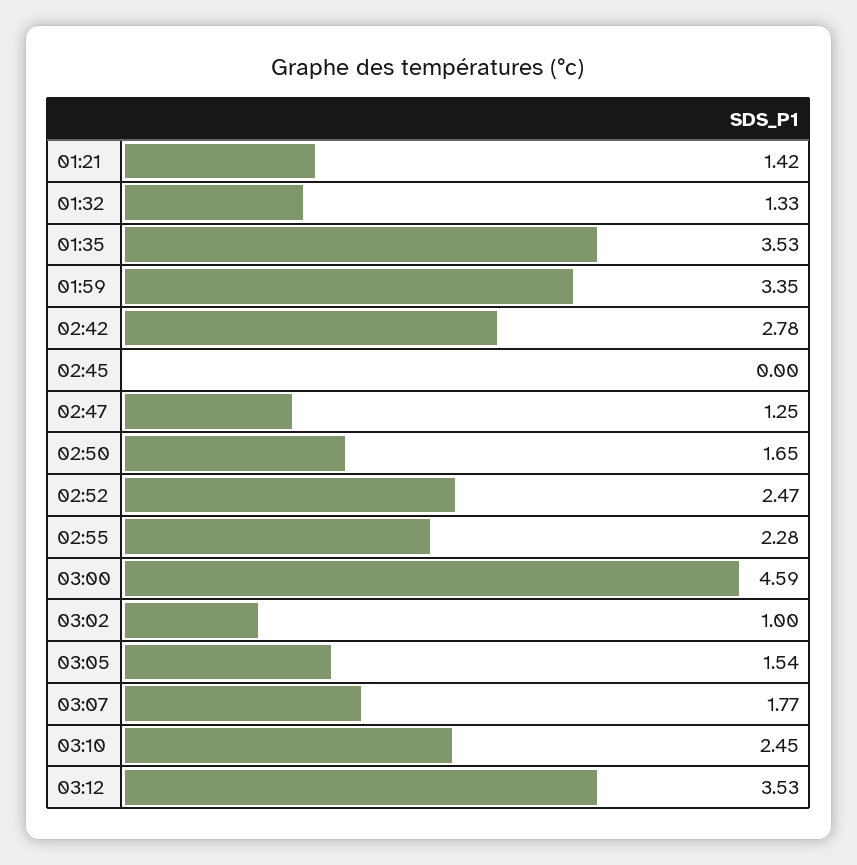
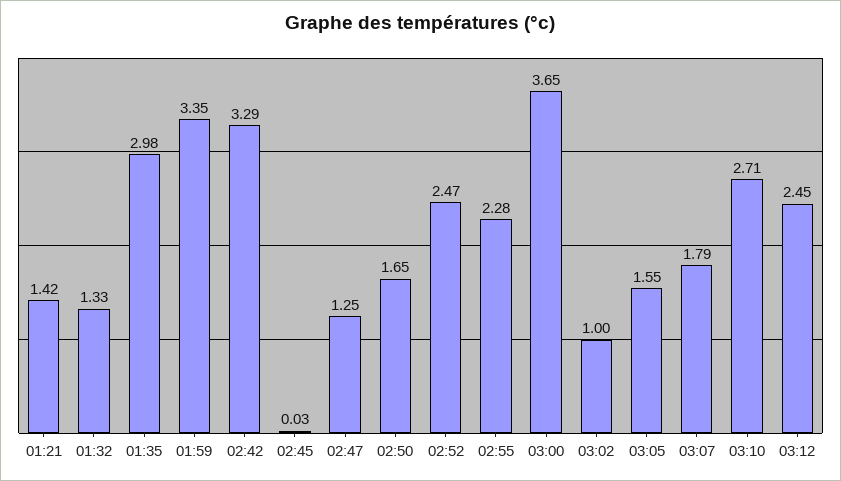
  {
    "01:21": 1.42,
    "01:32": 1.33,
-   "01:35": 3.53,
+   "01:35": 2.98,
    "01:59": 3.35,
-   "02:42": 2.78,
+   "02:42": 3.29,
-   "02:45": 0,
+   "02:45": 0.03,
    "02:47": 1.25,
    "02:50": 1.65,
    "02:52": 2.47,
    "02:55": 2.28,
-   "03:00": 4.59,
+   "03:00": 3.65,
    "03:02": 1,
-   "03:05": 1.54,
+   "03:05": 1.55,
-   "03:07": 1.77,
+   "03:07": 1.79,
-   "03:10": 2.45,
+   "03:10": 2.71,
-   "03:12": 3.53
+   "03:12": 2.45
  }

